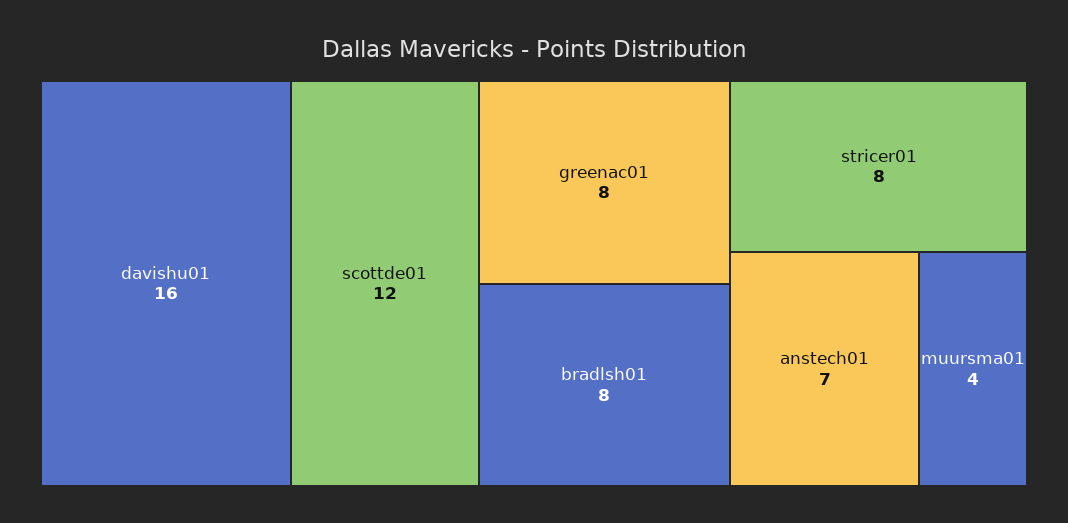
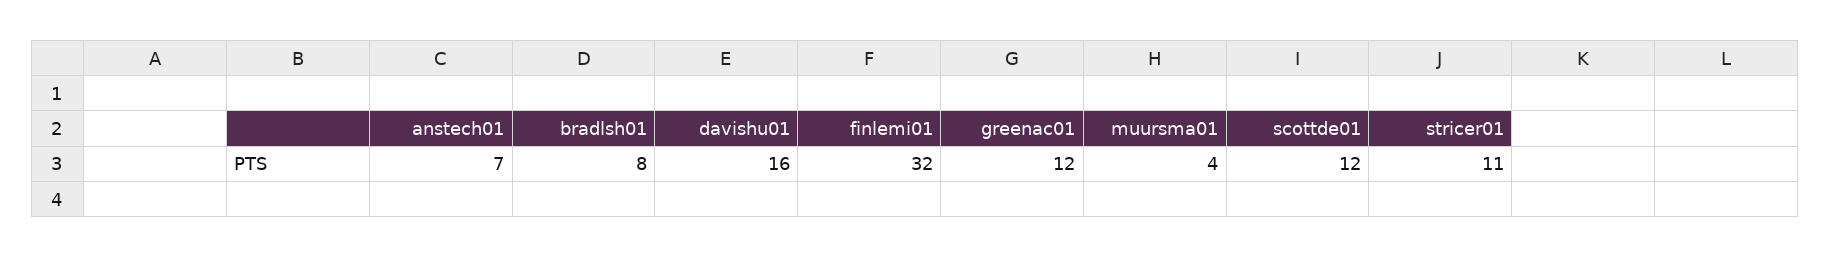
  {
    "davishu01": 16,
    "scottde01": 12,
-   "greenac01": 8,
+   "greenac01": 12,
    "bradlsh01": 8,
-   "stricer01": 8,
+   "stricer01": 11,
    "anstech01": 7,
-   "muursma01": 4
+   "muursma01": 4,
+   "finlemi01": 32
  }

